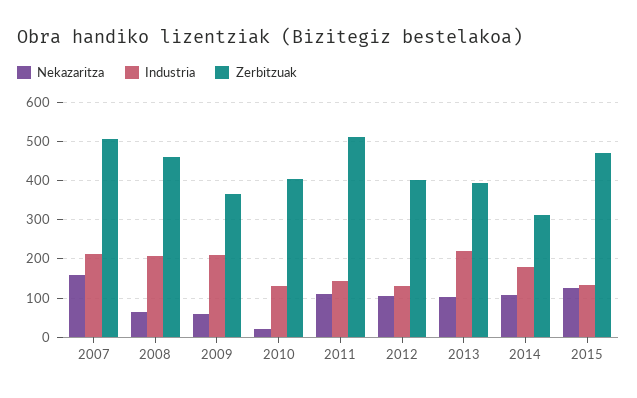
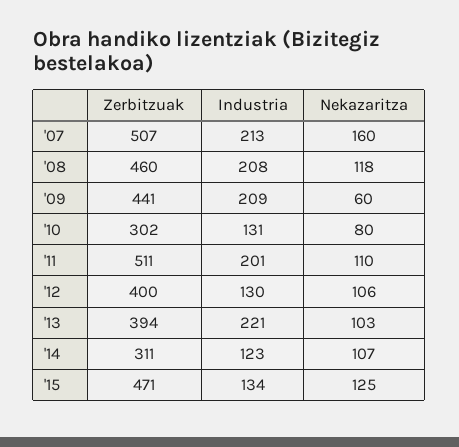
  {
    "Nekazaritza": {
      "2007": 160,
-     "2008": 60,
+     "2008": 118,
      "2009": 60,
-     "2010": 20,
+     "2010": 80,
      "2011": 110,
      "2012": 106,
      "2013": 103,
      "2014": 107,
      "2015": 125
    },
    "Industria": {
      "2007": 213,
      "2008": 208,
      "2009": 209,
      "2010": 131,
-     "2011": 140,
+     "2011": 201,
      "2012": 130,
      "2013": 221,
-     "2014": 180,
+     "2014": 123,
      "2015": 134
    },
    "Zerbitzuak": {
      "2007": 507,
      "2008": 460,
-     "2009": 360,
+     "2009": 441,
-     "2010": 400,
+     "2010": 302,
      "2011": 511,
      "2012": 400,
      "2013": 394,
      "2014": 311,
      "2015": 471
    }
  }

